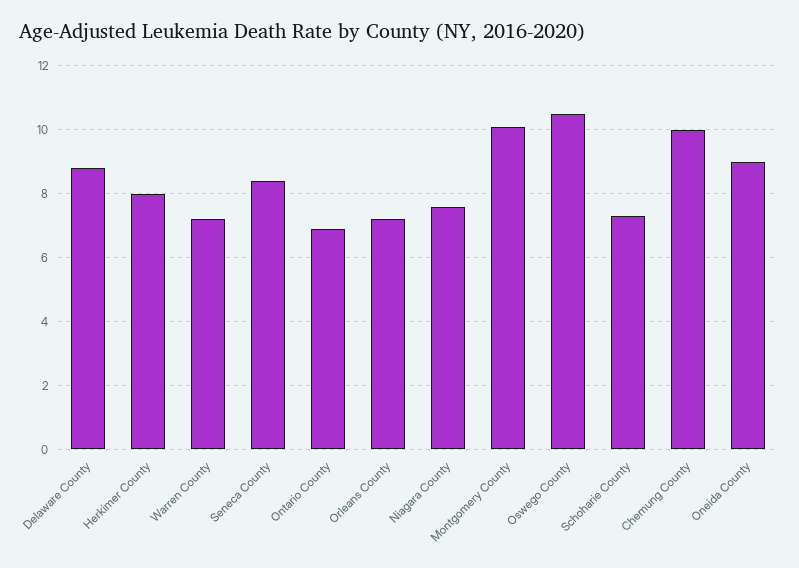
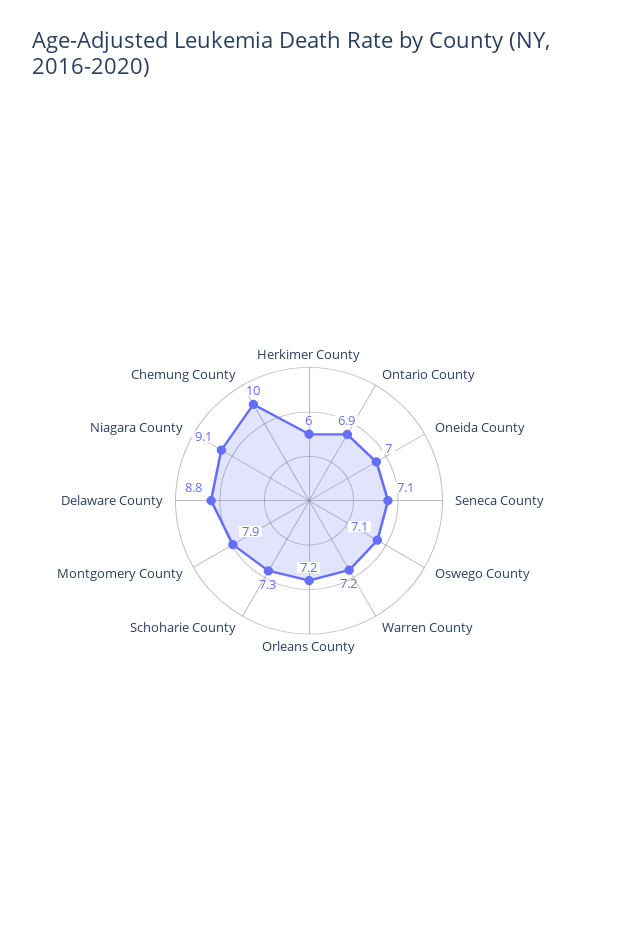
  {
    "Delaware County": 8.8,
-   "Herkimer County": 8,
+   "Herkimer County": 6,
    "Warren County": 7.2,
-   "Seneca County": 8.5,
+   "Seneca County": 7.1,
    "Ontario County": 6.9,
    "Orleans County": 7.2,
-   "Niagara County": 7.5,
+   "Niagara County": 9.1,
-   "Montgomery County": 10,
+   "Montgomery County": 7.9,
-   "Oswego County": 10.5,
+   "Oswego County": 7.1,
    "Schoharie County": 7.3,
    "Chemung County": 10,
-   "Oneida County": 9
+   "Oneida County": 7
  }

